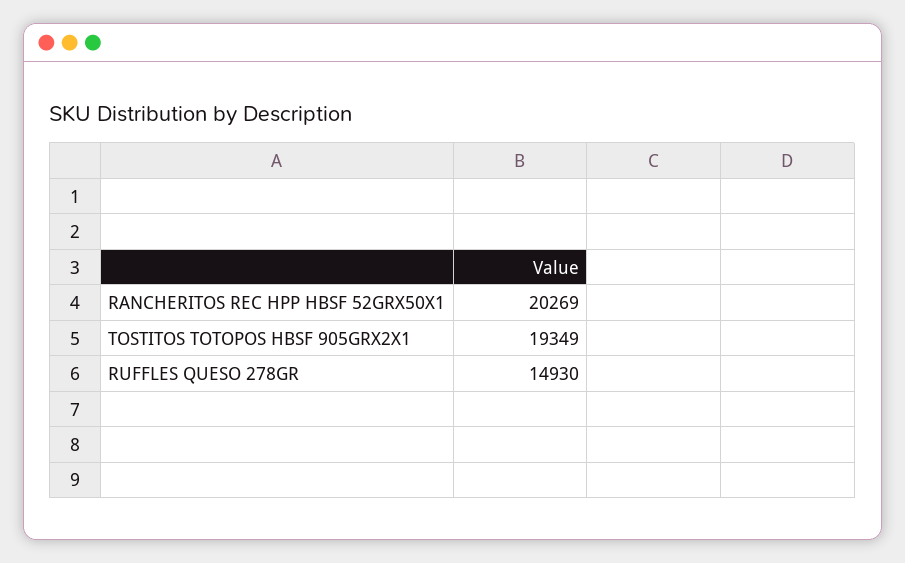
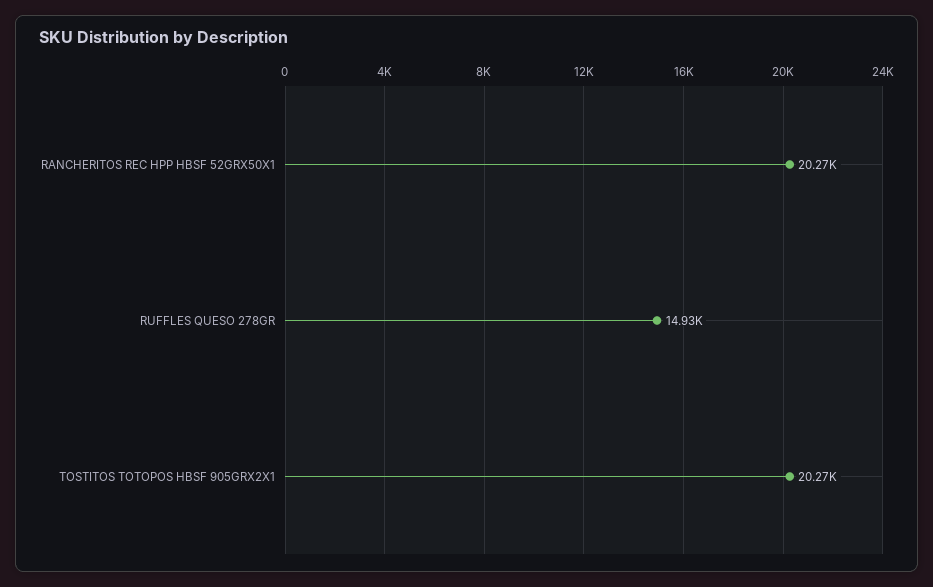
  {
    "RANCHERITOS REC HPP HBSF 52GRX50X1": 20269,
-   "TOSTITOS TOTOPOS HBSF 905GRX2X1": 19349,
+   "TOSTITOS TOTOPOS HBSF 905GRX2X1": 20270,
    "RUFFLES QUESO 278GR": 14930
  }

